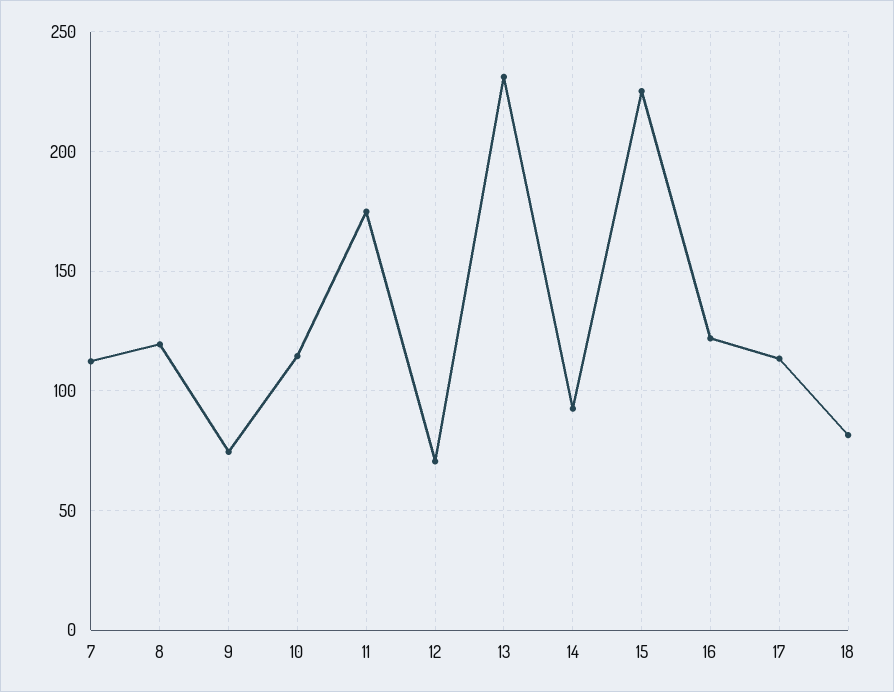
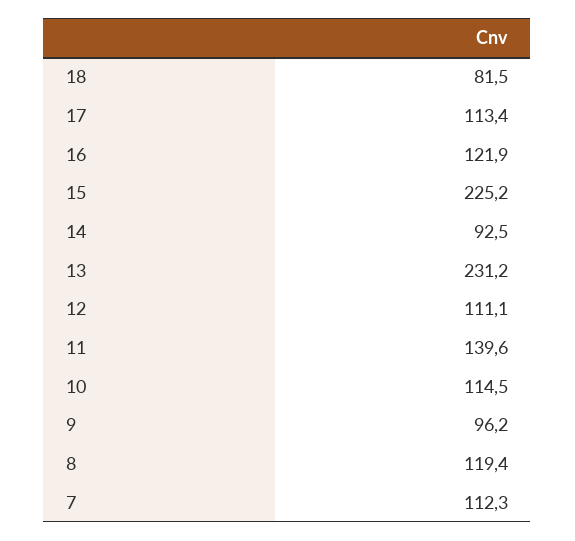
  {
    "7": 112.3,
    "8": 119.4,
-   "9": 75,
+   "9": 96.2,
    "10": 114.5,
-   "11": 175,
+   "11": 139.6,
-   "12": 70,
+   "12": 111.1,
    "13": 231.2,
    "14": 92.5,
    "15": 225.2,
    "16": 121.9,
    "17": 113.4,
    "18": 81.5
  }

